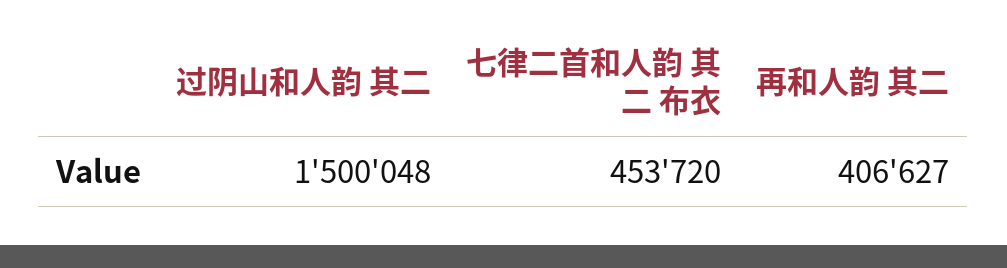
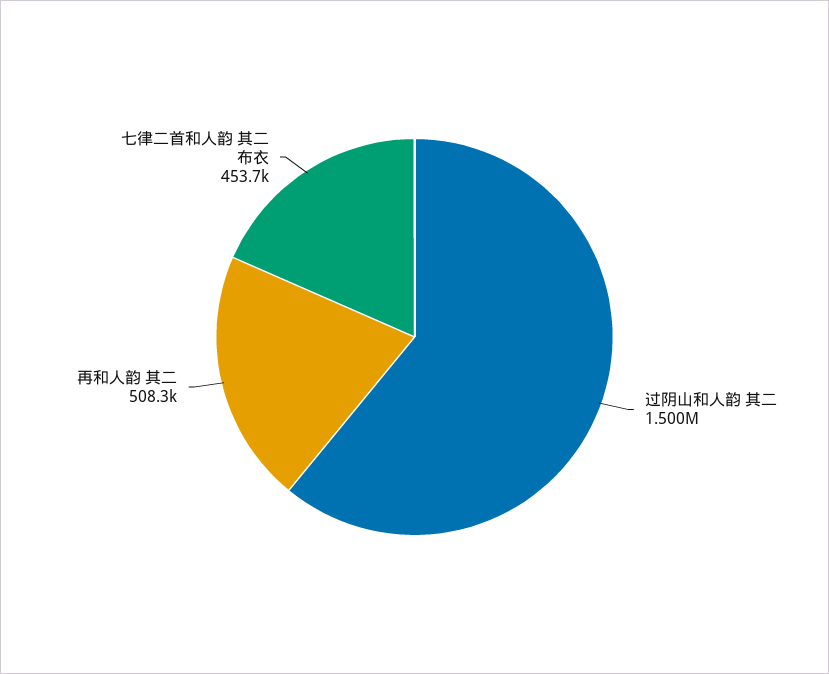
  {
    "过阴山和人韵 其二": 1500048,
    "七律二首和人韵 其二 布衣": 453720,
-   "再和人韵 其二": 406627
+   "再和人韵 其二": 508300
  }

